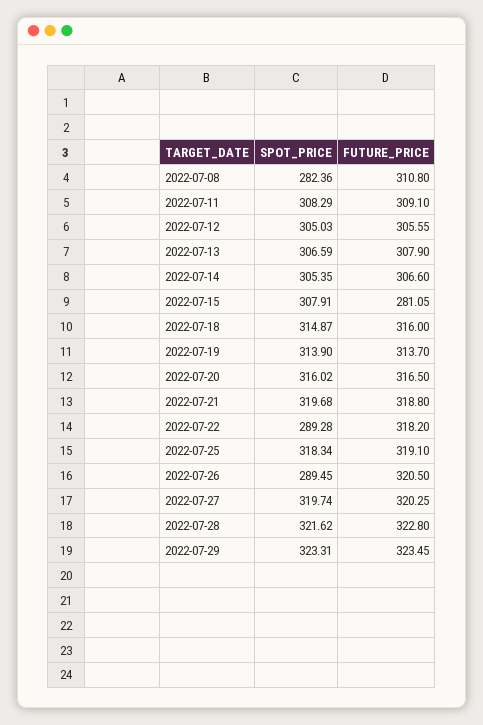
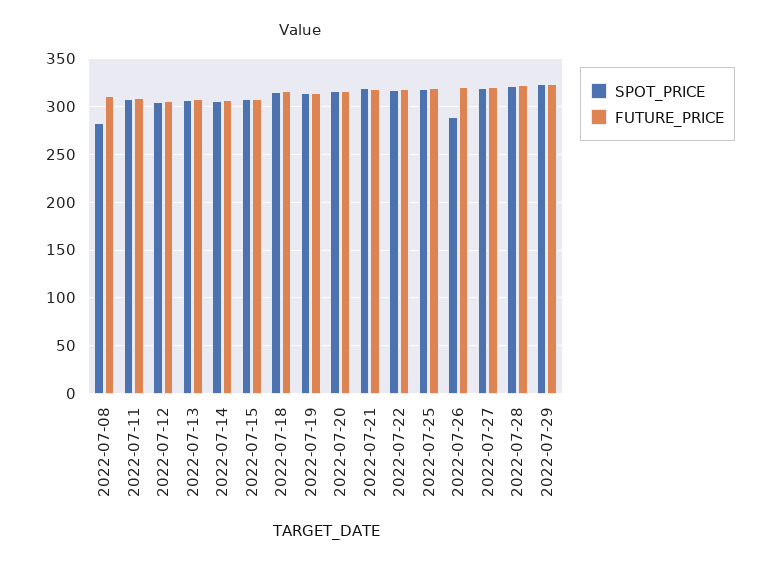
  {
    "SPOT_PRICE": {
      "2022-07-08": 282.36,
      "2022-07-11": 308.29,
      "2022-07-12": 305.03,
      "2022-07-13": 306.59,
      "2022-07-14": 305.35,
      "2022-07-15": 307.91,
      "2022-07-18": 314.87,
      "2022-07-19": 313.9,
      "2022-07-20": 316.02,
      "2022-07-21": 319.68,
-     "2022-07-22": 289.28,
+     "2022-07-22": 320,
      "2022-07-25": 318.34,
      "2022-07-26": 289.45,
      "2022-07-27": 319.74,
      "2022-07-28": 321.62,
      "2022-07-29": 323.31
    },
    "FUTURE_PRICE": {
      "2022-07-08": 310.8,
      "2022-07-11": 309.1,
      "2022-07-12": 305.55,
      "2022-07-13": 307.9,
      "2022-07-14": 306.6,
-     "2022-07-15": 281.05,
+     "2022-07-15": 310,
      "2022-07-18": 316,
      "2022-07-19": 313.7,
      "2022-07-20": 316.5,
      "2022-07-21": 318.8,
      "2022-07-22": 318.2,
      "2022-07-25": 319.1,
      "2022-07-26": 320.5,
      "2022-07-27": 320.25,
      "2022-07-28": 322.8,
      "2022-07-29": 323.45
    }
  }

